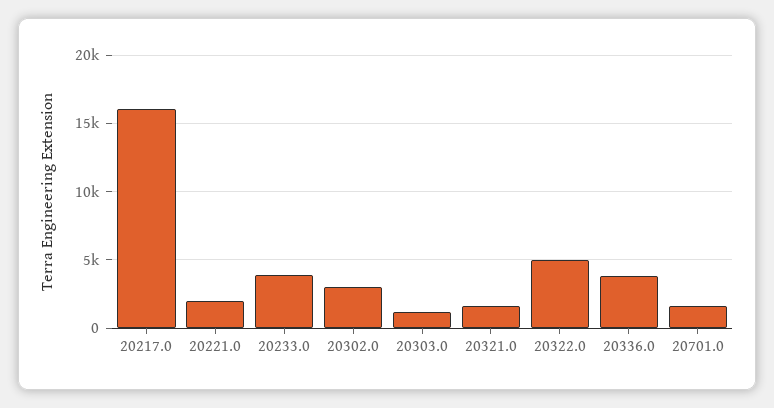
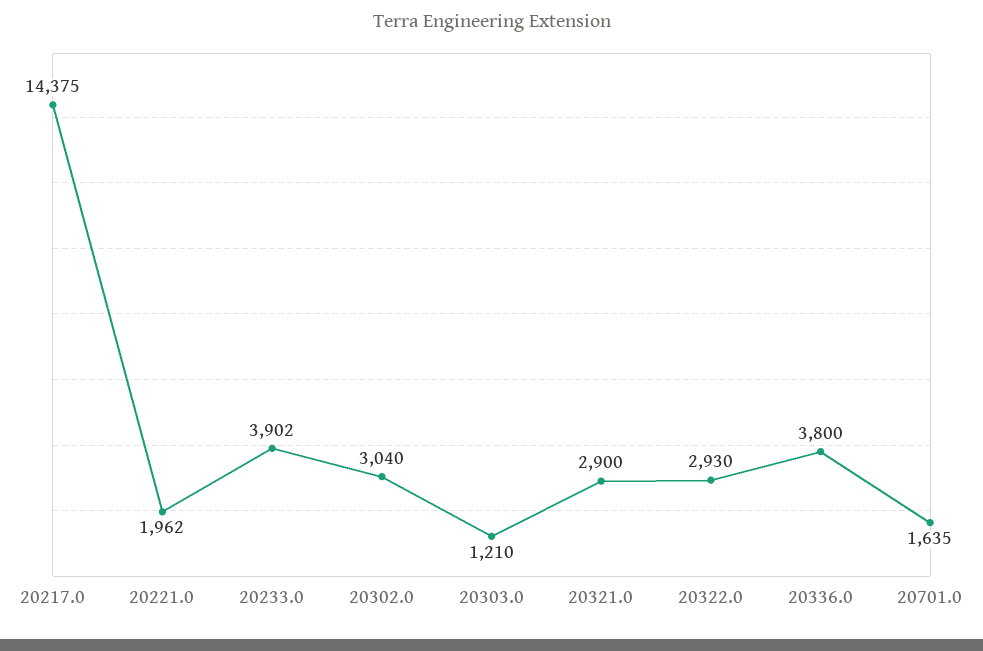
  {
-   "20217.0": 16000,
+   "20217.0": 14375,
    "20221.0": 1962,
    "20233.0": 3902,
    "20302.0": 3040,
    "20303.0": 1210,
-   "20321.0": 1500,
+   "20321.0": 2900,
-   "20322.0": 5000,
+   "20322.0": 2930,
    "20336.0": 3800,
    "20701.0": 1635
  }

